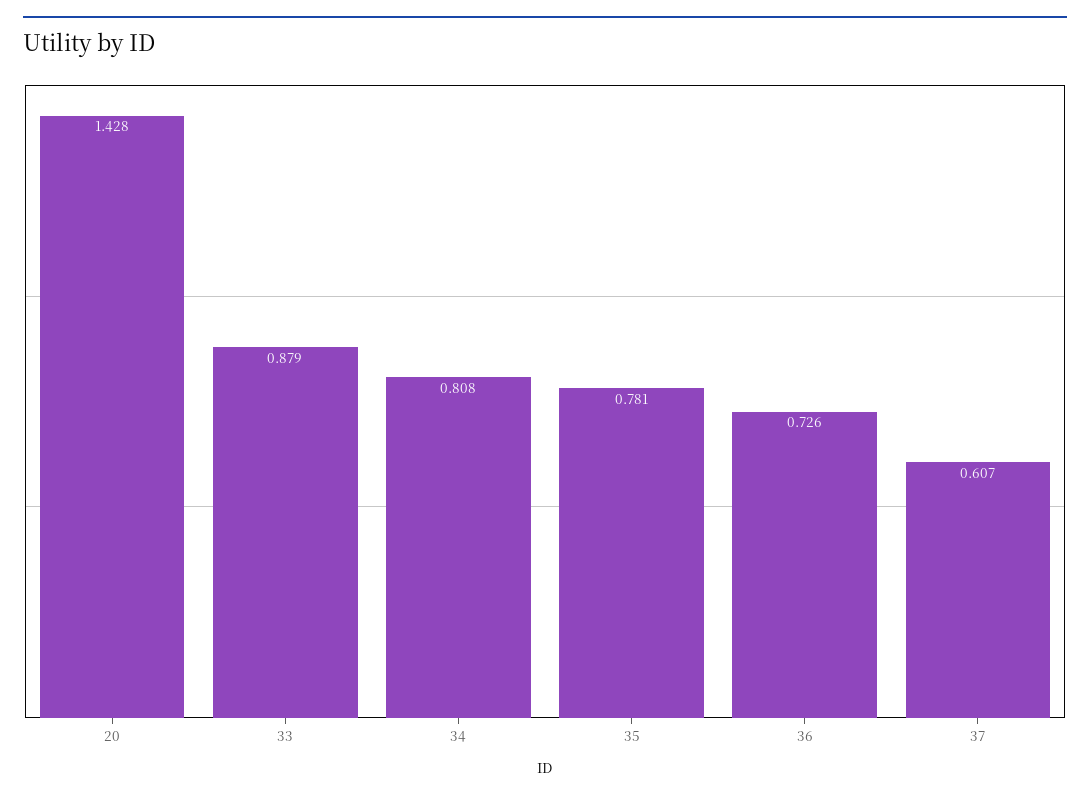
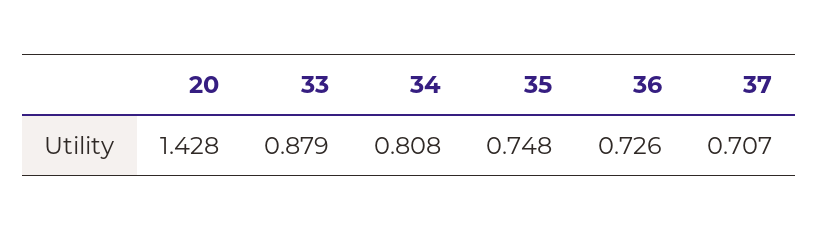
  {
    "20": 1.428,
    "33": 0.879,
    "34": 0.808,
-   "35": 0.781,
+   "35": 0.748,
    "36": 0.726,
-   "37": 0.607
+   "37": 0.707
  }

